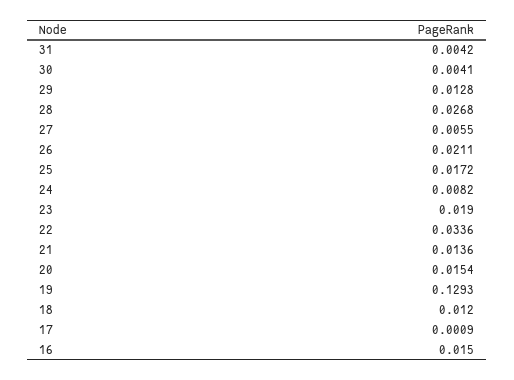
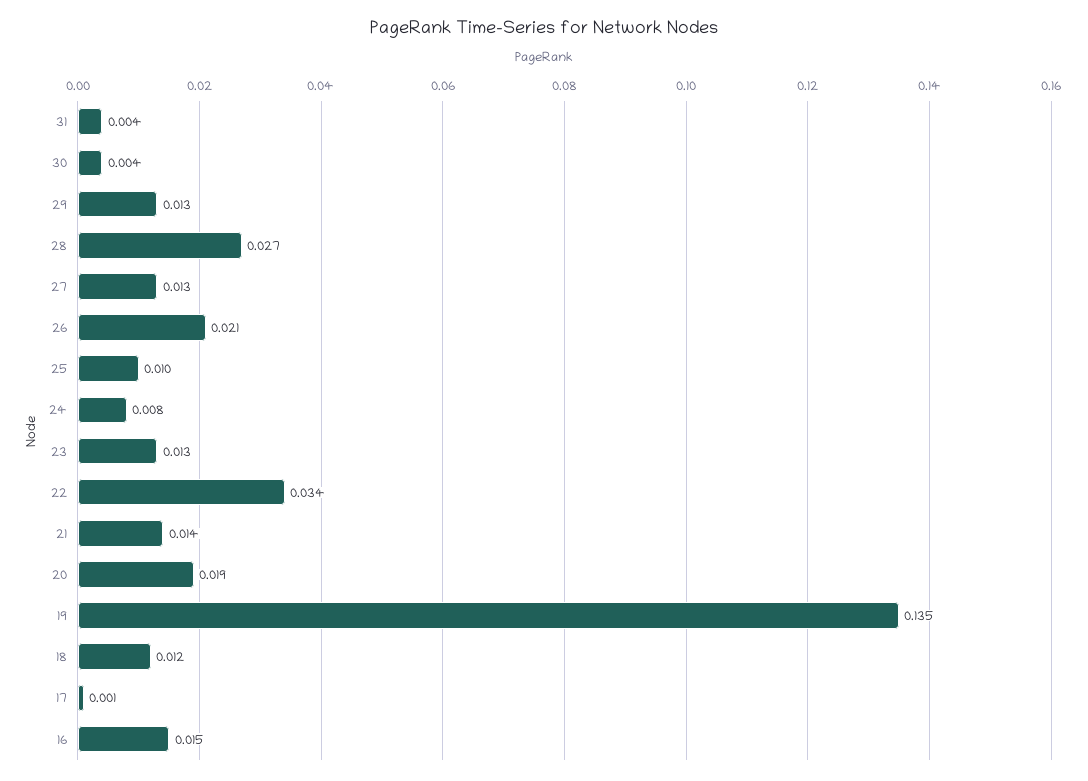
  {
    "31": 0.0042,
    "30": 0.0041,
    "29": 0.0128,
    "28": 0.0268,
-   "27": 0.0055,
+   "27": 0.013,
    "26": 0.0211,
-   "25": 0.0172,
+   "25": 0.01,
    "24": 0.0082,
-   "23": 0.019,
+   "23": 0.013,
    "22": 0.0336,
    "21": 0.0136,
-   "20": 0.0154,
+   "20": 0.019,
-   "19": 0.1293,
+   "19": 0.135,
    "18": 0.012,
    "17": 0.0009,
    "16": 0.015
  }

